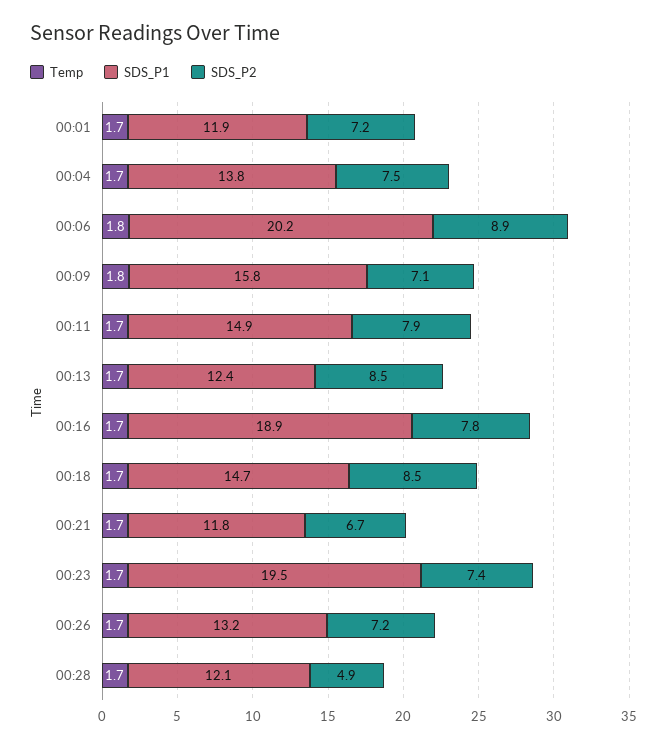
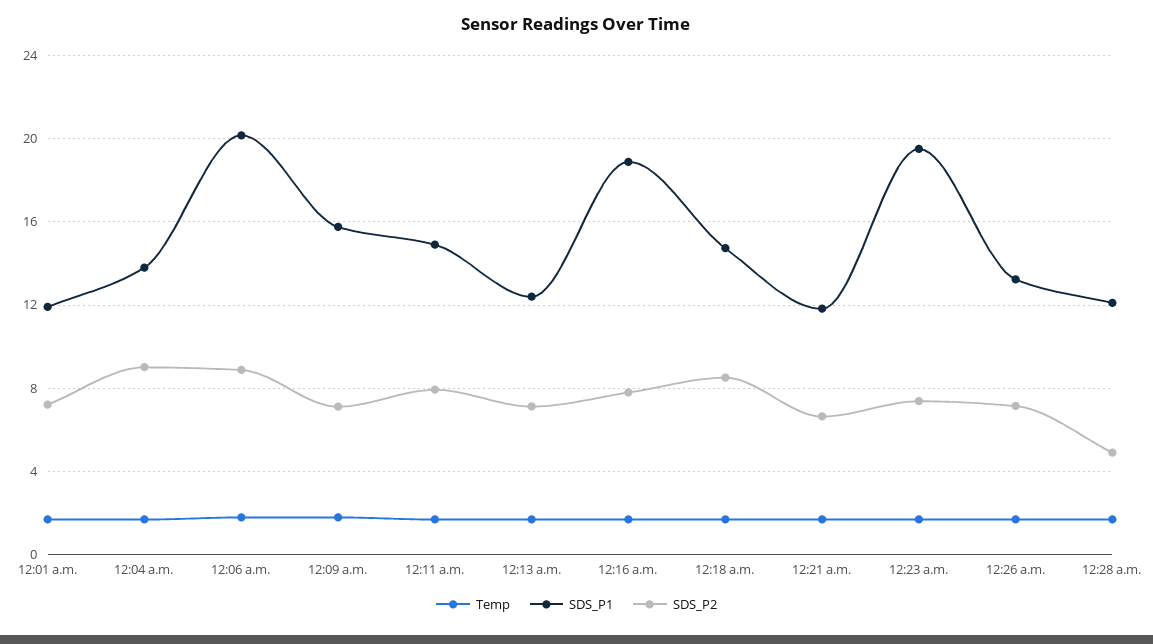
  {
    "Temp": {
      "00:01": 1.7,
      "00:04": 1.7,
      "00:06": 1.8,
      "00:09": 1.8,
      "00:11": 1.7,
      "00:13": 1.7,
      "00:16": 1.7,
      "00:18": 1.7,
      "00:21": 1.7,
      "00:23": 1.7,
      "00:26": 1.7,
      "00:28": 1.7
    },
    "SDS_P1": {
      "00:01": 11.9,
      "00:04": 13.8,
      "00:06": 20.2,
      "00:09": 15.8,
      "00:11": 14.9,
      "00:13": 12.4,
      "00:16": 18.9,
      "00:18": 14.7,
      "00:21": 11.8,
      "00:23": 19.5,
      "00:26": 13.2,
      "00:28": 12.1
    },
    "SDS_P2": {
      "00:01": 7.2,
-     "00:04": 7.5,
+     "00:04": 9,
      "00:06": 8.9,
      "00:09": 7.1,
      "00:11": 7.9,
-     "00:13": 8.5,
+     "00:13": 7,
      "00:16": 7.8,
      "00:18": 8.5,
      "00:21": 6.7,
      "00:23": 7.4,
      "00:26": 7.2,
      "00:28": 4.9
    }
  }

